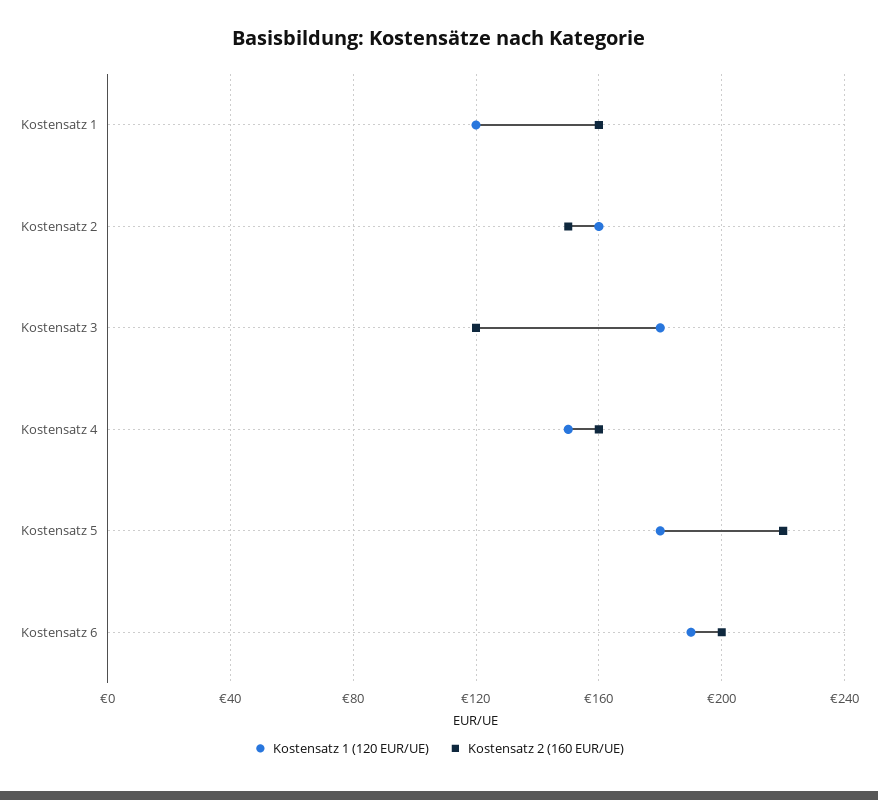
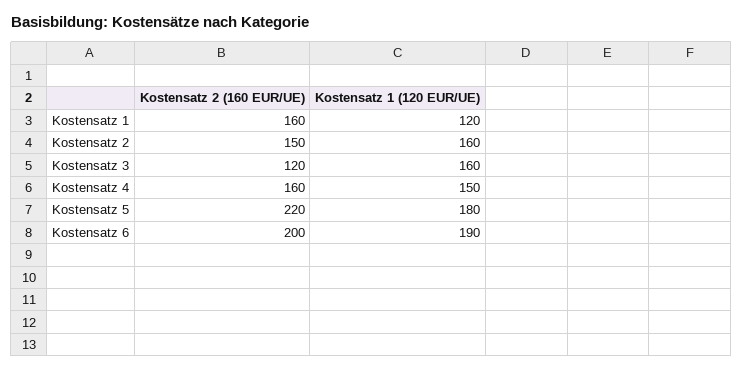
  {
    "Kostensatz 1 (120 EUR/UE)": {
      "Kostensatz 1": 120,
      "Kostensatz 2": 160,
-     "Kostensatz 3": 180,
+     "Kostensatz 3": 160,
      "Kostensatz 4": 150,
      "Kostensatz 5": 180,
      "Kostensatz 6": 190
    },
    "Kostensatz 2 (160 EUR/UE)": {
      "Kostensatz 1": 160,
      "Kostensatz 2": 150,
      "Kostensatz 3": 120,
      "Kostensatz 4": 160,
      "Kostensatz 5": 220,
      "Kostensatz 6": 200
    }
  }

